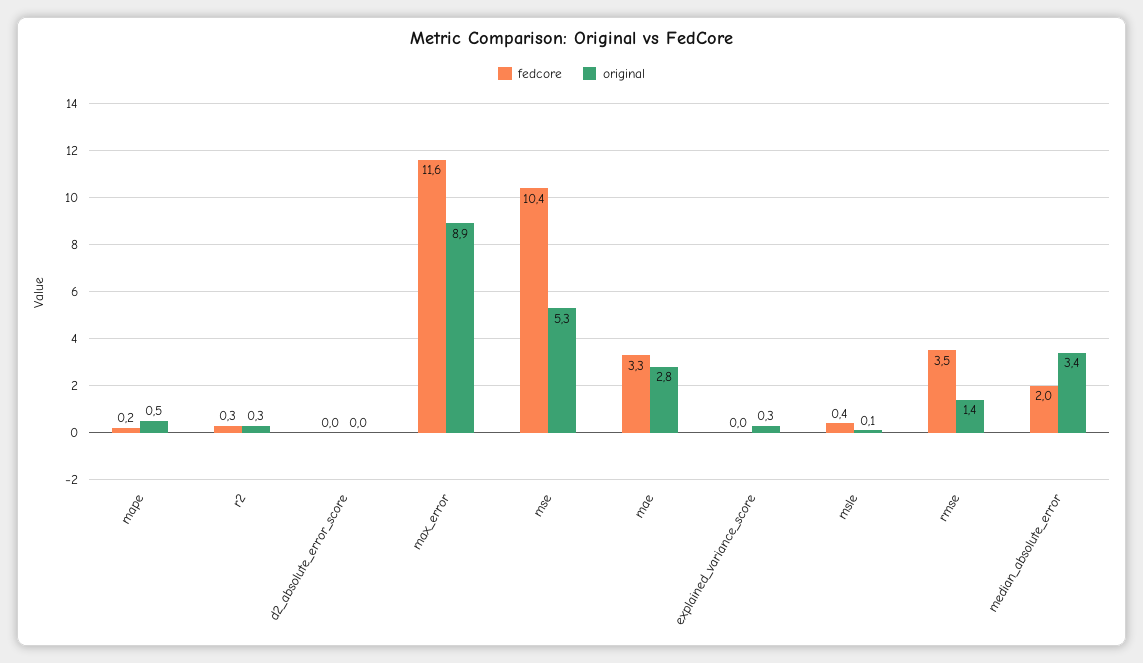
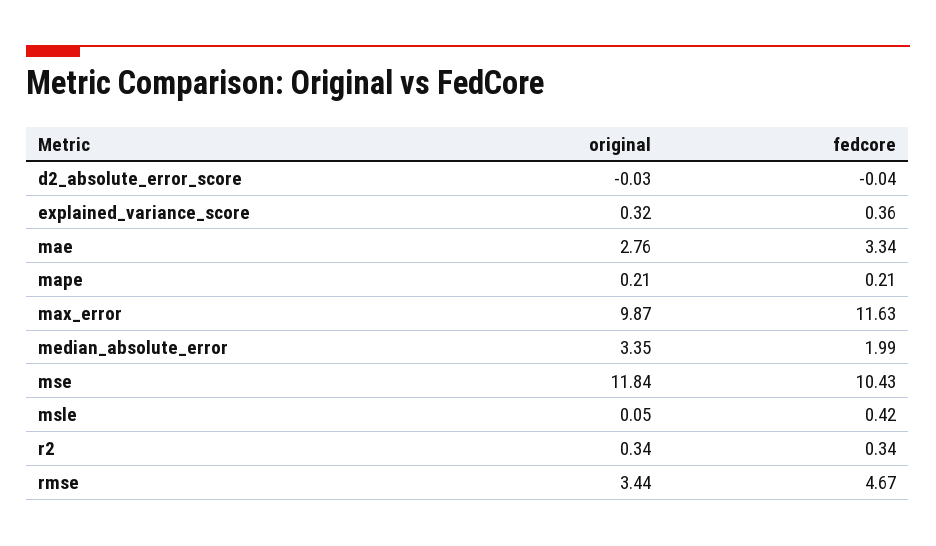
  {
    "fedcore": {
      "mape": 0.21,
      "r2": 0.34,
      "d2_absolute_error_score": -0.04,
      "max_error": 11.63,
      "mse": 10.43,
      "mae": 3.34,
-     "explained_variance_score": 0,
+     "explained_variance_score": 0.36,
      "msle": 0.42,
-     "rmse": 3.5,
+     "rmse": 4.67,
      "median_absolute_error": 1.99
    },
    "original": {
-     "mape": 0.5,
+     "mape": 0.21,
      "r2": 0.34,
      "d2_absolute_error_score": -0.03,
-     "max_error": 8.9,
+     "max_error": 9.87,
-     "mse": 5.3,
+     "mse": 11.84,
      "mae": 2.76,
      "explained_variance_score": 0.32,
      "msle": 0.05,
-     "rmse": 1.4,
+     "rmse": 3.44,
      "median_absolute_error": 3.35
    }
  }

